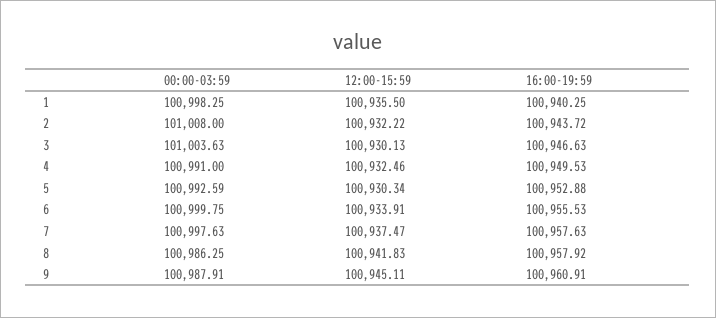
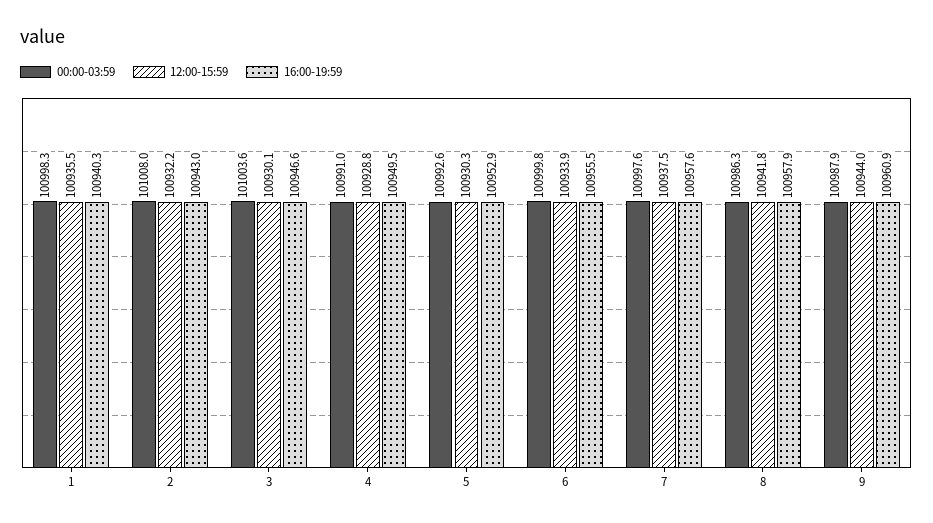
  {
    "00:00-03:59": {
      "1": 100998.25,
      "2": 101008,
      "3": 101003.63,
      "4": 100991,
      "5": 100992.59,
      "6": 100999.75,
      "7": 100997.63,
      "8": 100986.25,
      "9": 100987.91
    },
    "12:00-15:59": {
      "1": 100935.5,
      "2": 100932.22,
      "3": 100930.13,
-     "4": 100932.46,
+     "4": 100928.8,
      "5": 100930.34,
      "6": 100933.91,
      "7": 100937.47,
      "8": 100941.83,
-     "9": 100945.11
+     "9": 100944
    },
    "16:00-19:59": {
      "1": 100940.25,
-     "2": 100943.72,
+     "2": 100943,
      "3": 100946.63,
      "4": 100949.53,
      "5": 100952.88,
      "6": 100955.53,
      "7": 100957.63,
      "8": 100957.92,
      "9": 100960.91
    }
  }

